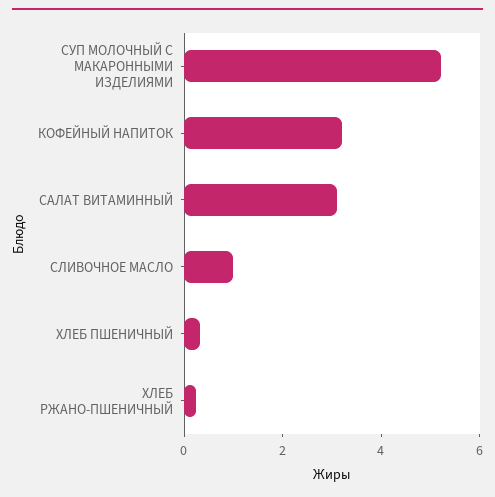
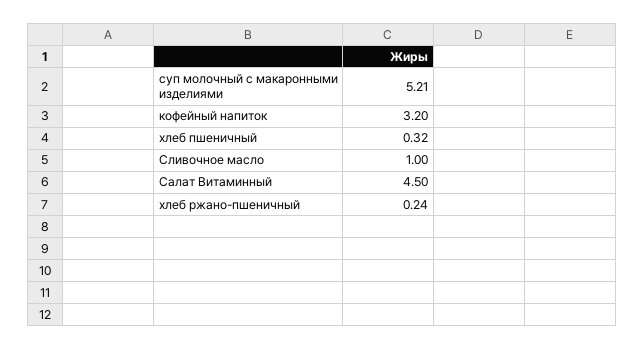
  {
    "СУП МОЛОЧНЫЙ С МАКАРОННЫМИ ИЗДЕЛИЯМИ": 5.21,
    "КОФЕЙНЫЙ НАПИТОК": 3.2,
-   "САЛАТ ВИТАМИННЫЙ": 3,
+   "САЛАТ ВИТАМИННЫЙ": 4.5,
    "СЛИВОЧНОЕ МАСЛО": 1,
    "ХЛЕБ ПШЕНИЧНЫЙ": 0.32,
    "ХЛЕБ РЖАНО-ПШЕНИЧНЫЙ": 0.24
  }

